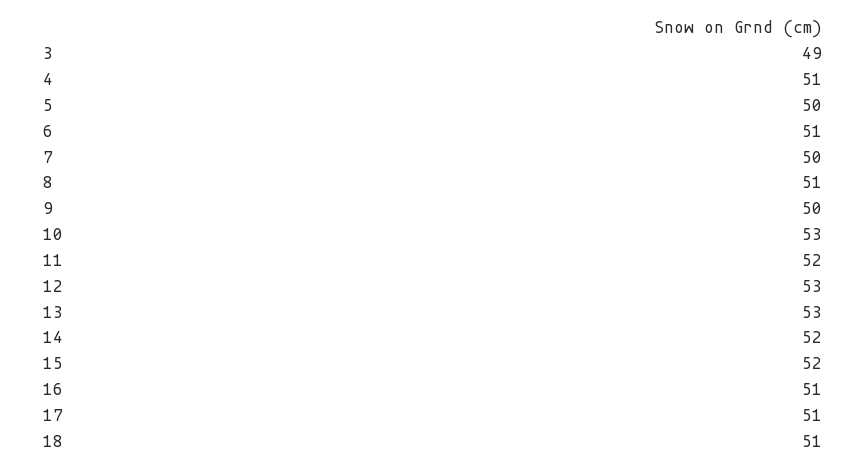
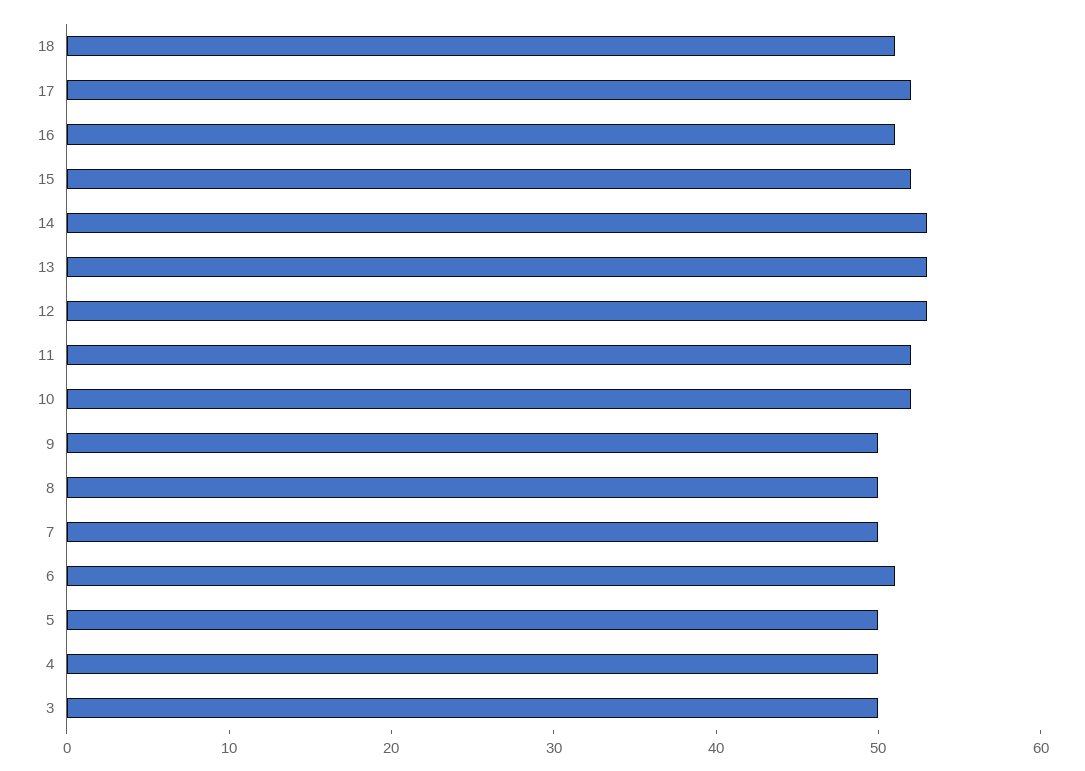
  {
-   "3": 49,
+   "3": 50,
-   "4": 51,
+   "4": 50,
    "5": 50,
    "6": 51,
    "7": 50,
-   "8": 51,
+   "8": 50,
    "9": 50,
-   "10": 53,
+   "10": 52,
    "11": 52,
    "12": 53,
    "13": 53,
-   "14": 52,
+   "14": 53,
    "15": 52,
    "16": 51,
-   "17": 51,
+   "17": 52,
    "18": 51
  }

